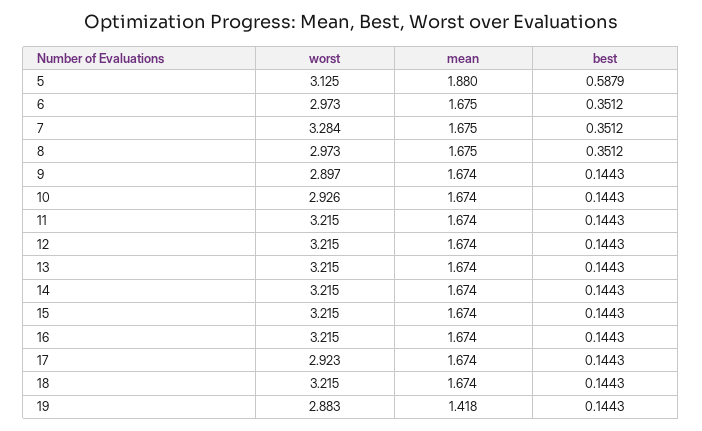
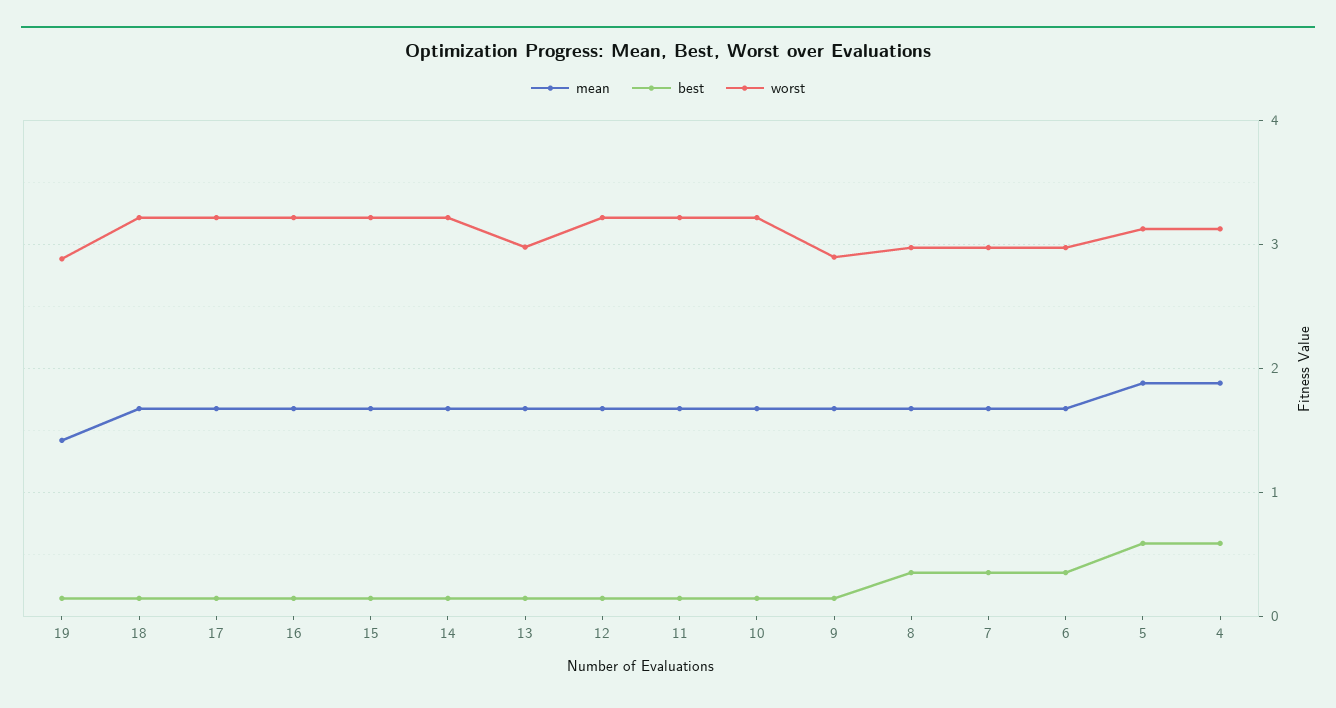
  {
    "worst": {
      "5": 3.125,
      "6": 2.973,
-     "7": 3.284,
+     "7": 3,
      "8": 2.973,
      "9": 2.897,
-     "10": 2.926,
+     "10": 3.2,
      "11": 3.215,
      "12": 3.215,
-     "13": 3.215,
+     "13": 3,
      "14": 3.215,
      "15": 3.215,
      "16": 3.215,
-     "17": 2.923,
+     "17": 3.2,
      "18": 3.215,
-     "19": 2.883
+     "19": 2.883,
+     "4": 3.1
    },
    "mean": {
      "5": 1.88,
      "6": 1.675,
      "7": 1.675,
      "8": 1.675,
      "9": 1.674,
      "10": 1.674,
      "11": 1.674,
      "12": 1.674,
      "13": 1.674,
      "14": 1.674,
      "15": 1.674,
      "16": 1.674,
      "17": 1.674,
      "18": 1.674,
-     "19": 1.418
+     "19": 1.418,
+     "4": 1.9
    },
    "best": {
      "5": 0.5879,
      "6": 0.3512,
      "7": 0.3512,
      "8": 0.3512,
      "9": 0.1443,
      "10": 0.1443,
      "11": 0.1443,
      "12": 0.1443,
      "13": 0.1443,
      "14": 0.1443,
      "15": 0.1443,
      "16": 0.1443,
      "17": 0.1443,
      "18": 0.1443,
-     "19": 0.1443
+     "19": 0.1443,
+     "4": 0.6
    }
  }

